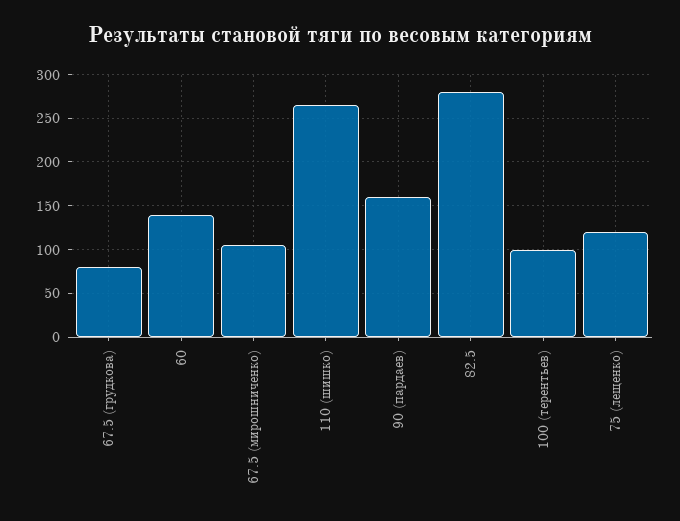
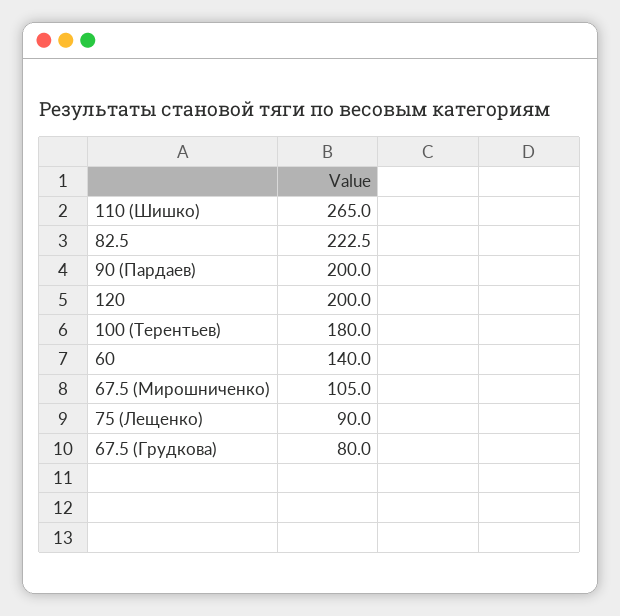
  {
    "67.5 (грудкова)": 80,
    "60": 140,
    "67.5 (мирошниченко)": 105,
    "110 (шишко)": 265,
-   "90 (пардаев)": 160,
+   "90 (пардаев)": 200,
-   "82.5": 280,
+   "82.5": 222.5,
-   "100 (терентьев)": 100,
+   "100 (терентьев)": 180,
-   "75 (лещенко)": 120
+   "75 (лещенко)": 90,
+   "120": 200
  }

